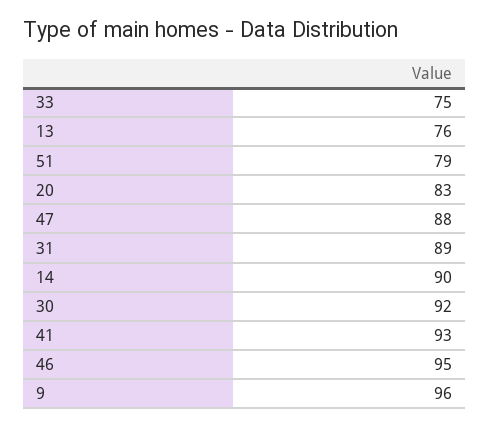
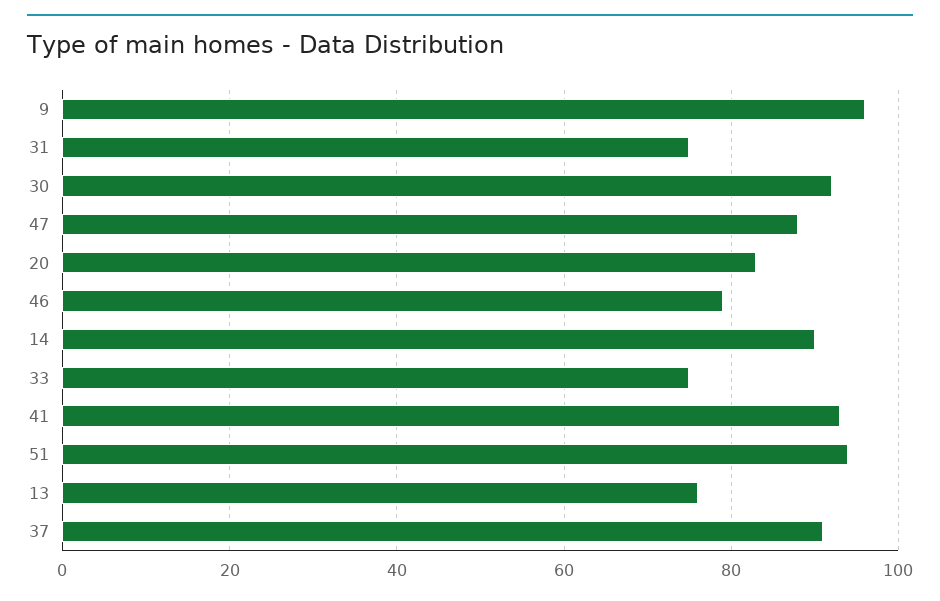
  {
    "33": 75,
    "13": 76,
-   "51": 79,
+   "51": 95,
    "20": 83,
    "47": 88,
-   "31": 89,
+   "31": 75,
    "14": 90,
    "30": 92,
    "41": 93,
-   "46": 95,
+   "46": 80,
-   "9": 96
+   "9": 96,
+   "37": 90
  }

